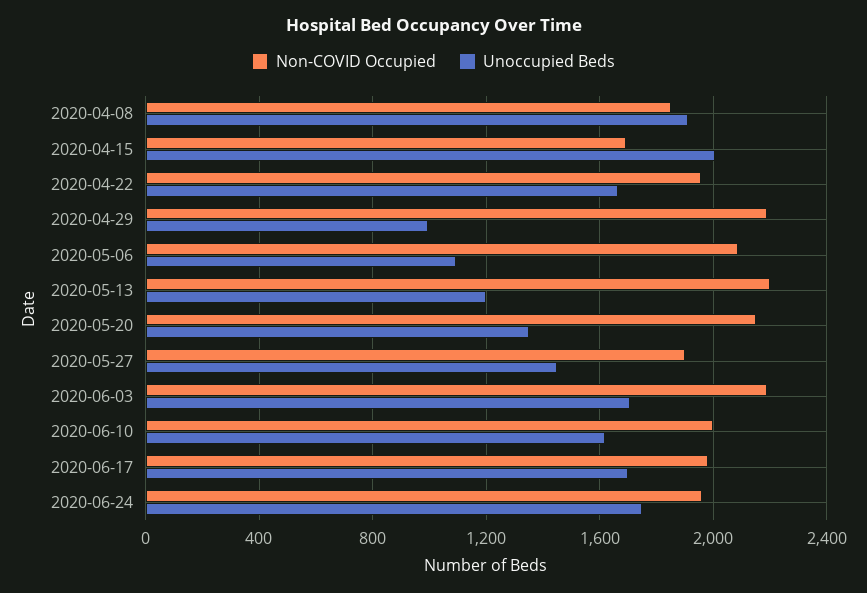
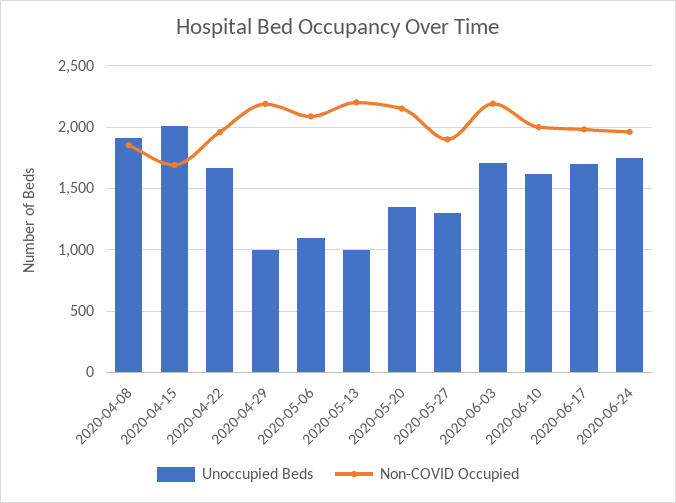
  {
    "Non-COVID Occupied": {
      "2020-04-08": 1850,
      "2020-04-15": 1700,
      "2020-04-22": 1950,
      "2020-04-29": 2200,
      "2020-05-06": 2100,
      "2020-05-13": 2200,
      "2020-05-20": 2150,
      "2020-05-27": 1900,
      "2020-06-03": 2200,
      "2020-06-10": 2000,
      "2020-06-17": 2000,
      "2020-06-24": 1950
    },
    "Unoccupied Beds": {
      "2020-04-08": 1900,
      "2020-04-15": 2000,
      "2020-04-22": 1650,
      "2020-04-29": 1000,
      "2020-05-06": 1100,
-     "2020-05-13": 1200,
+     "2020-05-13": 1000,
      "2020-05-20": 1350,
-     "2020-05-27": 1450,
+     "2020-05-27": 1300,
      "2020-06-03": 1700,
      "2020-06-10": 1600,
      "2020-06-17": 1700,
      "2020-06-24": 1750
    }
  }

